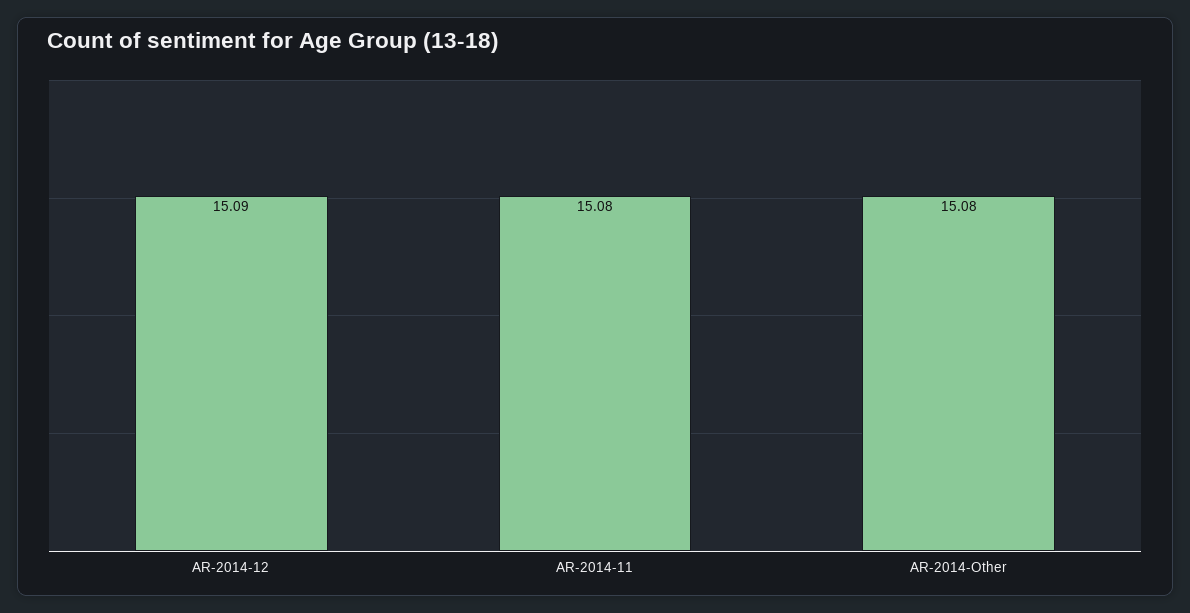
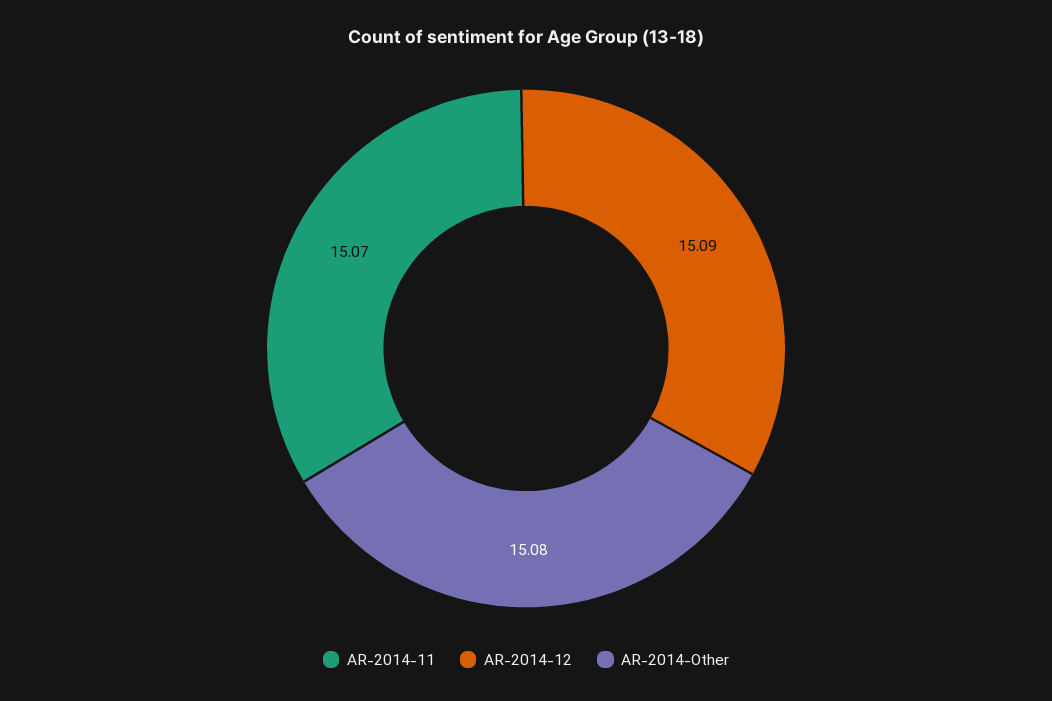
  {
    "AR-2014-12": 15.09,
-   "AR-2014-11": 15.08,
+   "AR-2014-11": 15.07,
    "AR-2014-Other": 15.08
  }

